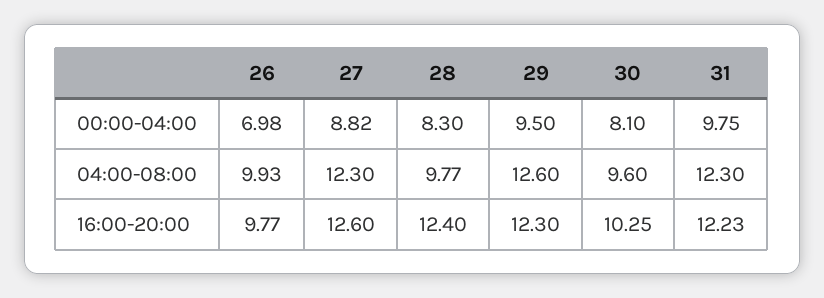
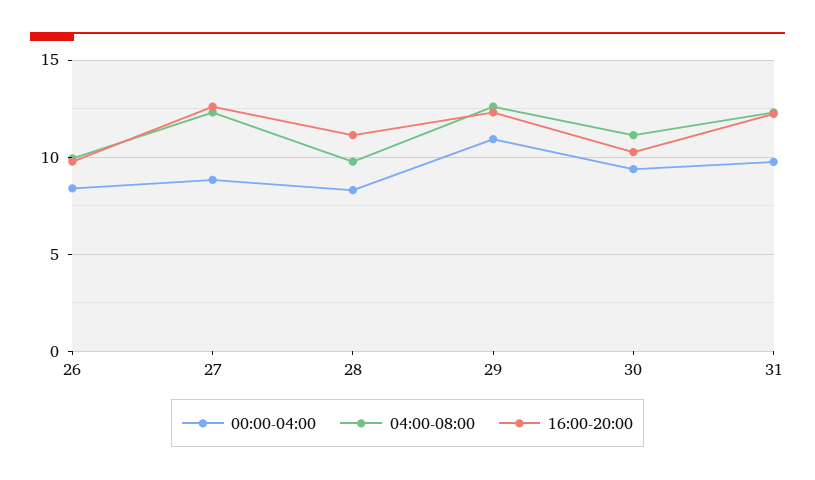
  {
    "00:00-04:00": {
-     "26": 6.98,
+     "26": 8.5,
      "27": 8.82,
      "28": 8.3,
-     "29": 9.5,
+     "29": 11,
-     "30": 8.1,
+     "30": 9.5,
      "31": 9.75
    },
    "04:00-08:00": {
      "26": 9.93,
      "27": 12.3,
      "28": 9.77,
      "29": 12.6,
-     "30": 9.6,
+     "30": 11,
      "31": 12.3
    },
    "16:00-20:00": {
      "26": 9.77,
      "27": 12.6,
-     "28": 12.4,
+     "28": 11,
      "29": 12.3,
      "30": 10.25,
      "31": 12.23
    }
  }

